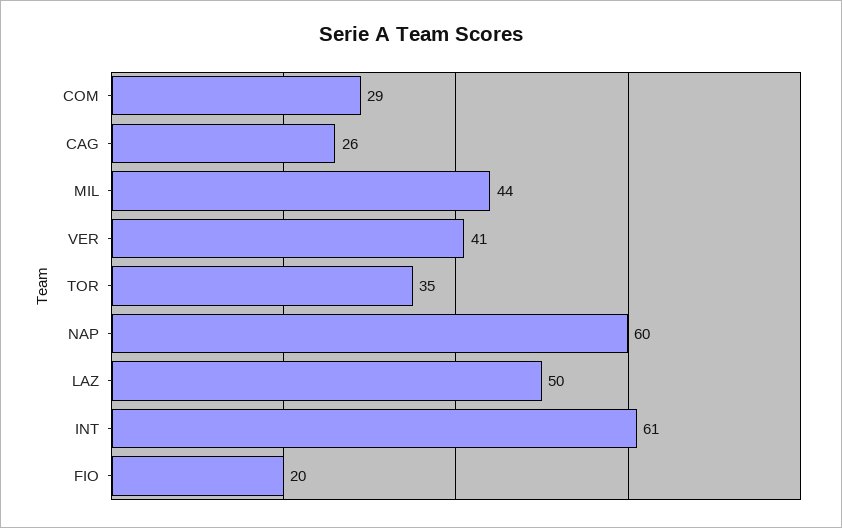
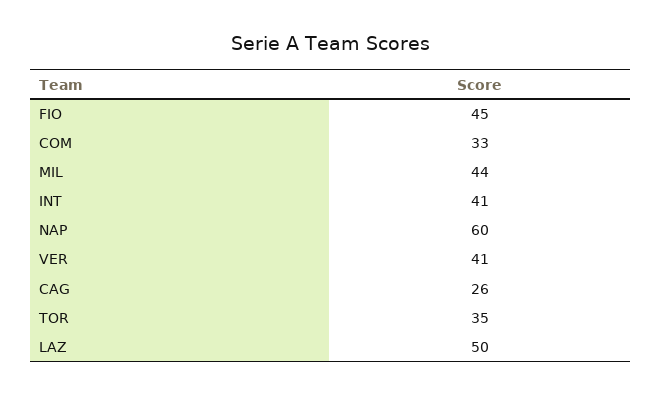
  {
-   "COM": 29,
+   "COM": 33,
    "CAG": 26,
    "MIL": 44,
    "VER": 41,
    "TOR": 35,
    "NAP": 60,
    "LAZ": 50,
-   "INT": 61,
+   "INT": 41,
-   "FIO": 20
+   "FIO": 45
  }

